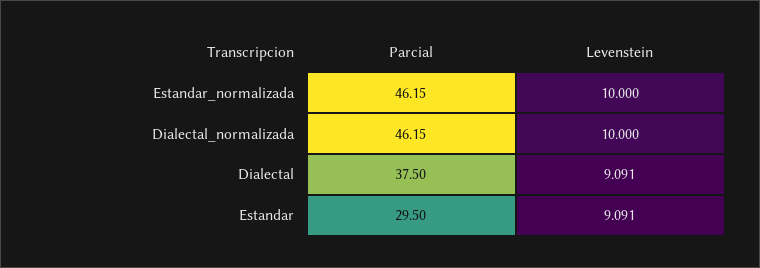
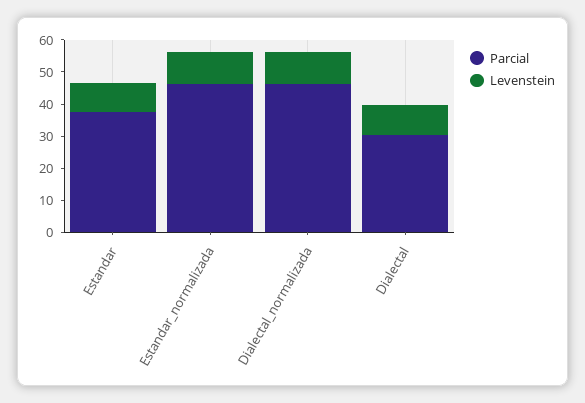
  {
    "Parcial": {
      "Estandar_normalizada": 46.15,
      "Dialectal_normalizada": 46.15,
-     "Dialectal": 37.5,
+     "Dialectal": 30,
-     "Estandar": 29.5
+     "Estandar": 37.5
    },
    "Levenstein": {
      "Estandar_normalizada": 10,
      "Dialectal_normalizada": 10,
      "Dialectal": 9.091,
      "Estandar": 9.091
    }
  }

